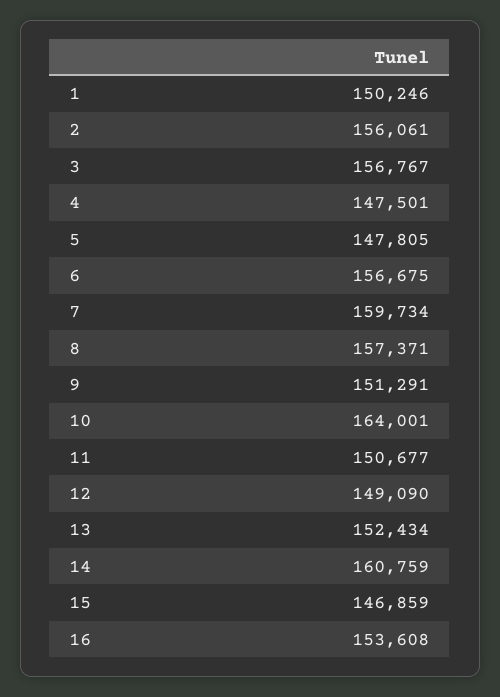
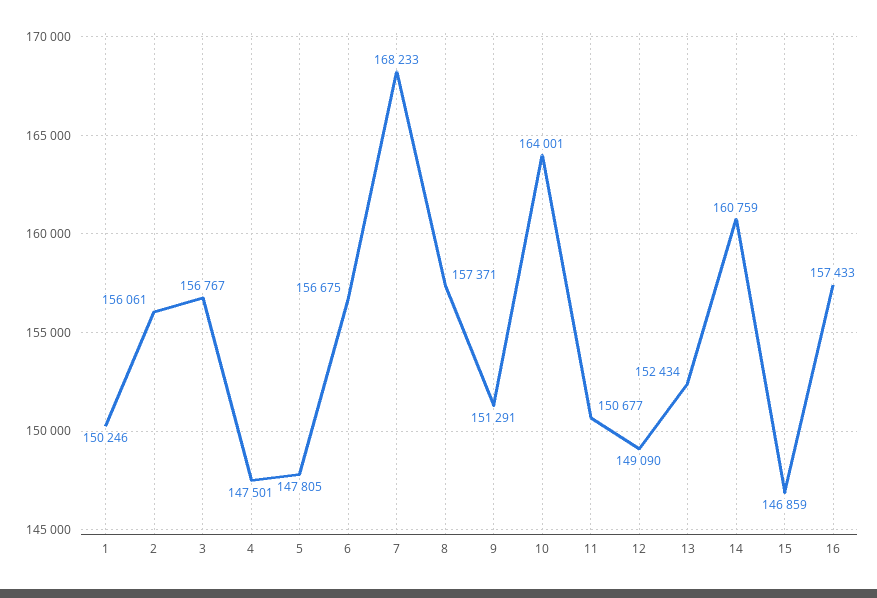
  {
    "1": 150246,
    "2": 156061,
    "3": 156767,
    "4": 147501,
    "5": 147805,
    "6": 156675,
-   "7": 159734,
+   "7": 168233,
    "8": 157371,
    "9": 151291,
    "10": 164001,
    "11": 150677,
    "12": 149090,
    "13": 152434,
    "14": 160759,
    "15": 146859,
-   "16": 153608
+   "16": 157433
  }

